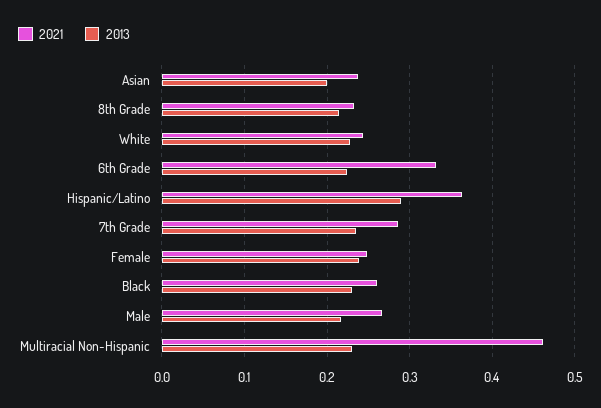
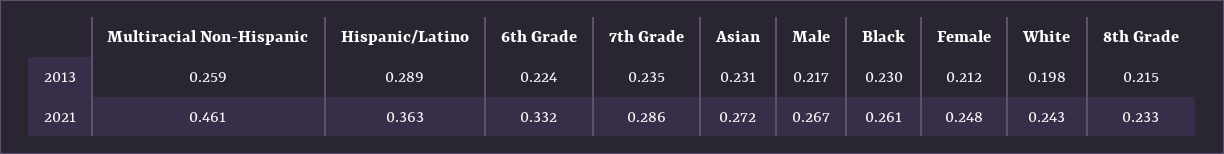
  {
    "2021": {
-     "Asian": 0.24,
+     "Asian": 0.272,
      "8th Grade": 0.233,
      "White": 0.243,
      "6th Grade": 0.332,
      "Hispanic/Latino": 0.363,
      "7th Grade": 0.286,
      "Female": 0.248,
      "Black": 0.261,
      "Male": 0.267,
      "Multiracial Non-Hispanic": 0.461
    },
    "2013": {
-     "Asian": 0.2,
+     "Asian": 0.231,
      "8th Grade": 0.215,
-     "White": 0.23,
+     "White": 0.198,
      "6th Grade": 0.224,
      "Hispanic/Latino": 0.289,
      "7th Grade": 0.235,
-     "Female": 0.24,
+     "Female": 0.212,
      "Black": 0.23,
      "Male": 0.217,
-     "Multiracial Non-Hispanic": 0.23
+     "Multiracial Non-Hispanic": 0.259
    }
  }

